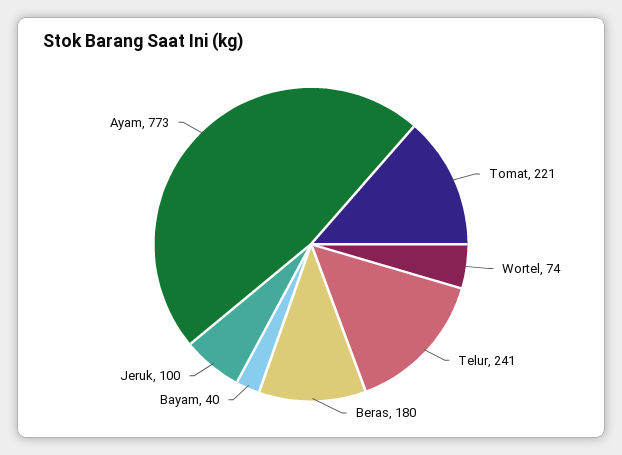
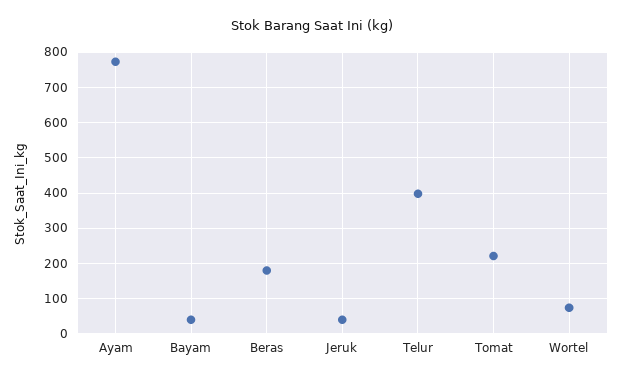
  {
    "Tomat": 221,
    "Wortel": 74,
-   "Telur": 241,
+   "Telur": 400,
    "Beras": 180,
    "Bayam": 40,
-   "Jeruk": 100,
+   "Jeruk": 40,
    "Ayam": 773
  }

